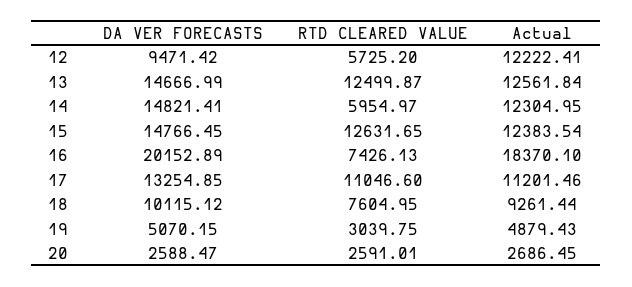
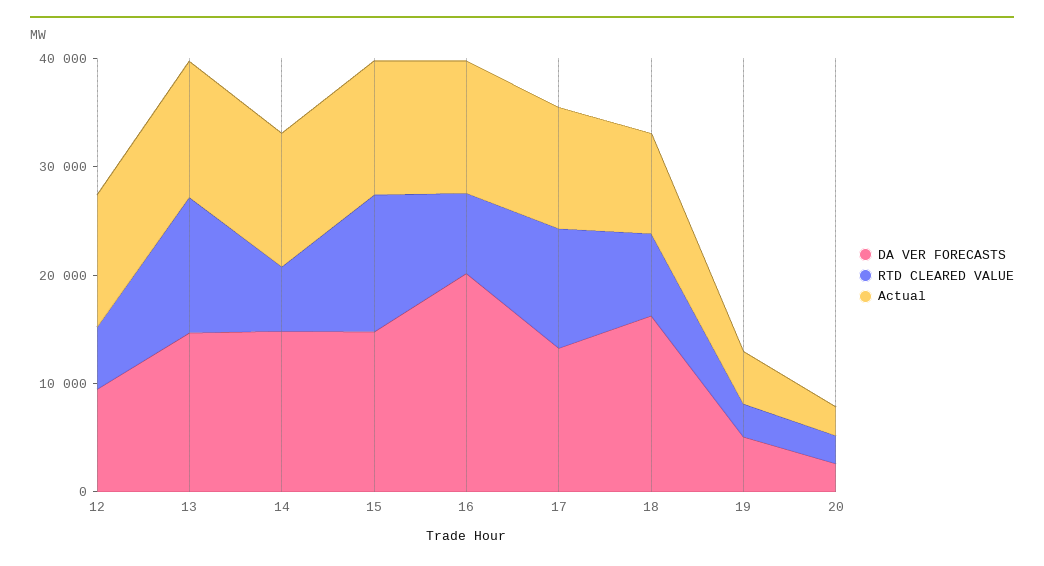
  {
    "DA VER FORECASTS": {
      "12": 9471.42,
      "13": 14666.99,
      "14": 14821.41,
      "15": 14766.45,
      "16": 20152.89,
      "17": 13254.85,
-     "18": 10115.12,
+     "18": 16000,
      "19": 5070.15,
      "20": 2588.47
    },
    "RTD CLEARED VALUE": {
      "12": 5725.2,
      "13": 12499.87,
      "14": 5954.97,
      "15": 12631.65,
      "16": 7426.13,
      "17": 11046.6,
      "18": 7604.95,
      "19": 3039.75,
      "20": 2591.01
    },
    "Actual": {
      "12": 12222.41,
      "13": 12561.84,
      "14": 12304.95,
      "15": 12383.54,
-     "16": 18370.1,
+     "16": 12000,
      "17": 11201.46,
      "18": 9261.44,
      "19": 4879.43,
      "20": 2686.45
    }
  }

